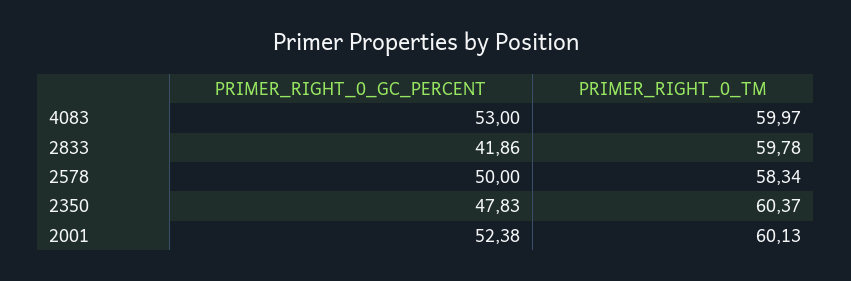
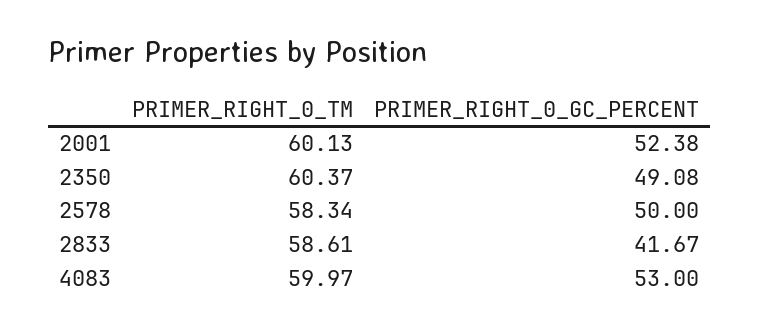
  {
    "PRIMER_RIGHT_0_GC_PERCENT": {
      "4083": 53,
-     "2833": 41.86,
+     "2833": 41.67,
      "2578": 50,
-     "2350": 47.83,
+     "2350": 49.08,
      "2001": 52.38
    },
    "PRIMER_RIGHT_0_TM": {
      "4083": 59.97,
-     "2833": 59.78,
+     "2833": 58.61,
      "2578": 58.34,
      "2350": 60.37,
      "2001": 60.13
    }
  }

